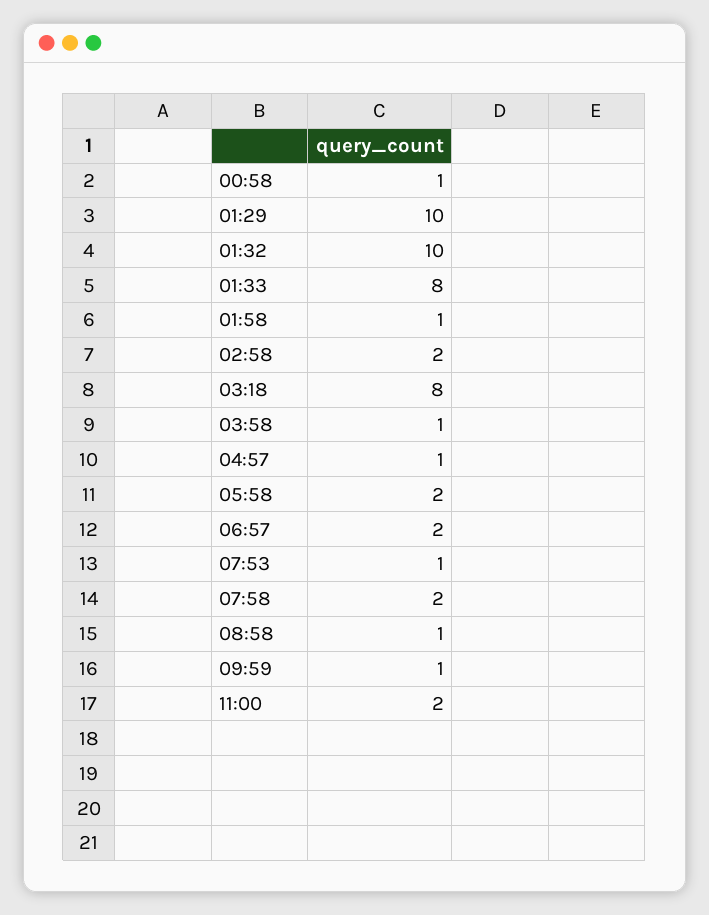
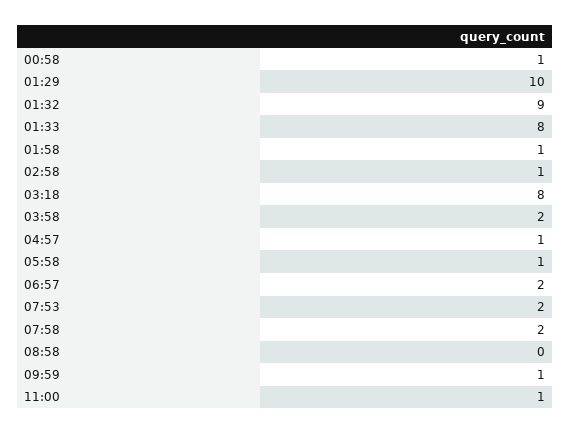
  {
    "00:58": 1,
    "01:29": 10,
-   "01:32": 10,
+   "01:32": 9,
    "01:33": 8,
    "01:58": 1,
-   "02:58": 2,
+   "02:58": 1,
    "03:18": 8,
-   "03:58": 1,
+   "03:58": 2,
    "04:57": 1,
-   "05:58": 2,
+   "05:58": 1,
    "06:57": 2,
-   "07:53": 1,
+   "07:53": 2,
    "07:58": 2,
-   "08:58": 1,
+   "08:58": 0,
    "09:59": 1,
-   "11:00": 2
+   "11:00": 1
  }

